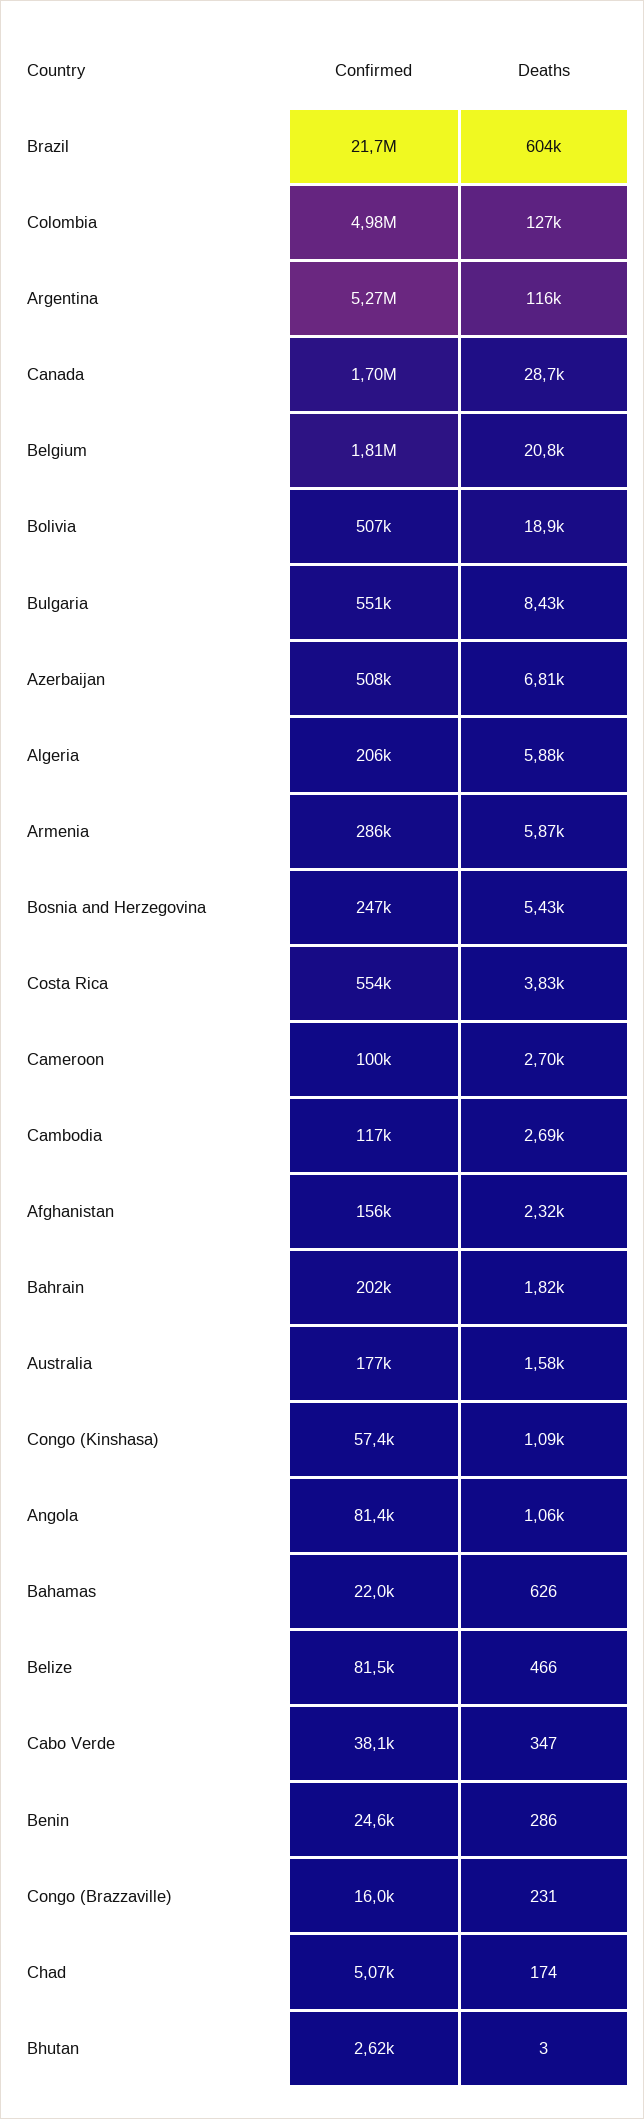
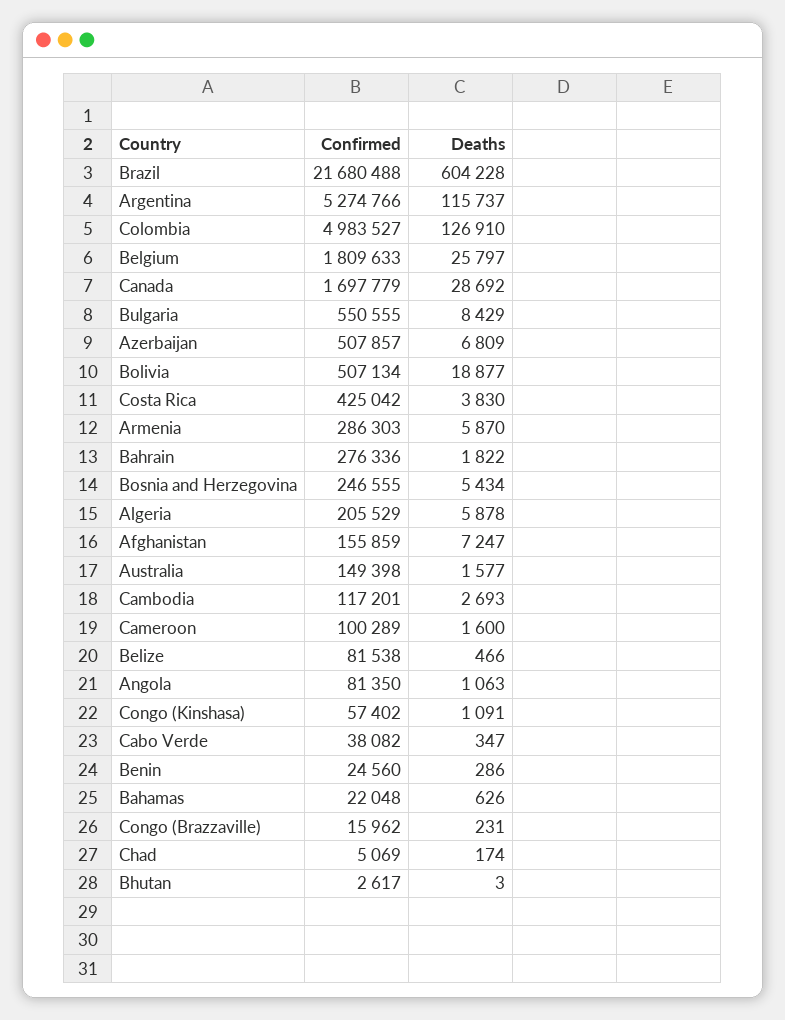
  {
    "Confirmed": {
      "Brazil": 21680488,
      "Colombia": 4983527,
      "Argentina": 5274766,
      "Canada": 1697779,
      "Belgium": 1809633,
      "Bolivia": 507134,
      "Bulgaria": 550555,
      "Azerbaijan": 507857,
      "Algeria": 205529,
      "Armenia": 286303,
      "Bosnia and Herzegovina": 246555,
-     "Costa Rica": 554000,
+     "Costa Rica": 425042,
      "Cameroon": 100289,
      "Cambodia": 117201,
      "Afghanistan": 155859,
-     "Bahrain": 202000,
+     "Bahrain": 276336,
-     "Australia": 177000,
+     "Australia": 149398,
      "Congo (Kinshasa)": 57402,
      "Angola": 81350,
      "Bahamas": 22048,
      "Belize": 81538,
      "Cabo Verde": 38082,
      "Benin": 24560,
      "Congo (Brazzaville)": 15962,
      "Chad": 5069,
      "Bhutan": 2617
    },
    "Deaths": {
      "Brazil": 604228,
      "Colombia": 126910,
      "Argentina": 115737,
      "Canada": 28692,
-     "Belgium": 20800,
+     "Belgium": 25797,
      "Bolivia": 18877,
      "Bulgaria": 8429,
      "Azerbaijan": 6809,
      "Algeria": 5878,
      "Armenia": 5870,
      "Bosnia and Herzegovina": 5434,
      "Costa Rica": 3830,
-     "Cameroon": 2700,
+     "Cameroon": 1600,
      "Cambodia": 2693,
-     "Afghanistan": 2320,
+     "Afghanistan": 7247,
      "Bahrain": 1822,
      "Australia": 1577,
      "Congo (Kinshasa)": 1091,
      "Angola": 1063,
      "Bahamas": 626,
      "Belize": 466,
      "Cabo Verde": 347,
      "Benin": 286,
      "Congo (Brazzaville)": 231,
      "Chad": 174,
      "Bhutan": 3
    }
  }

